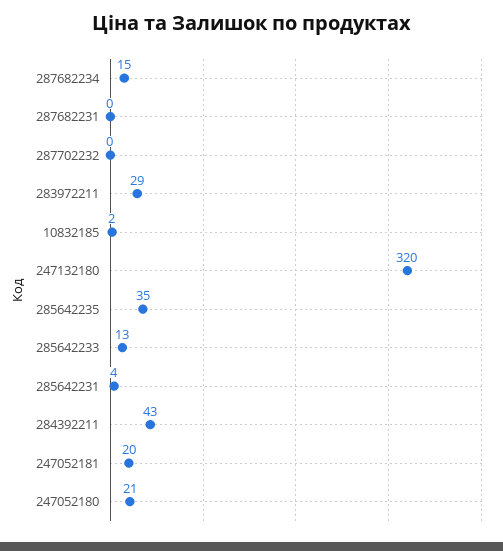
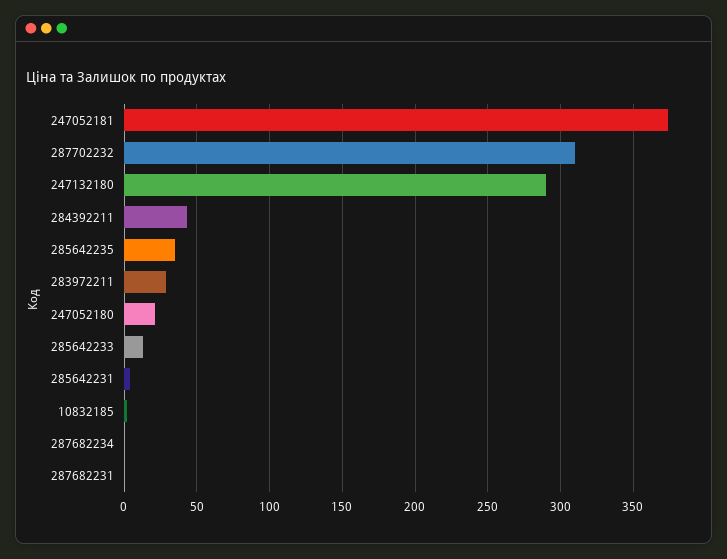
  {
-   "287682234": 15,
+   "287682234": 0,
    "287682231": 0,
-   "287702232": 0,
+   "287702232": 310,
    "283972211": 29,
    "10832185": 2,
-   "247132180": 320,
+   "247132180": 290,
    "285642235": 35,
    "285642233": 13,
    "285642231": 4,
    "284392211": 43,
-   "247052181": 20,
+   "247052181": 375,
    "247052180": 21
  }

